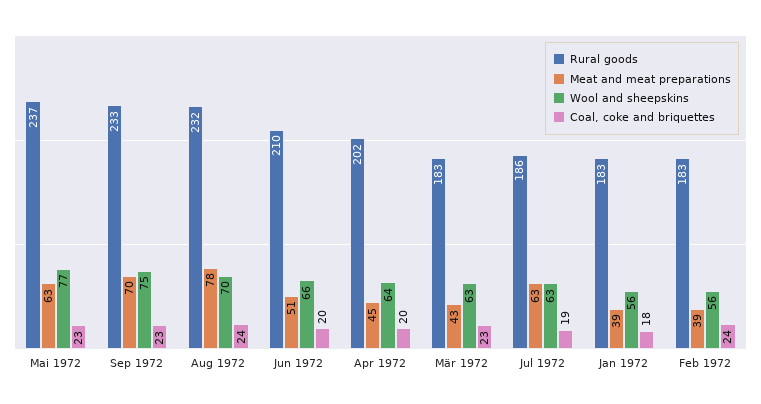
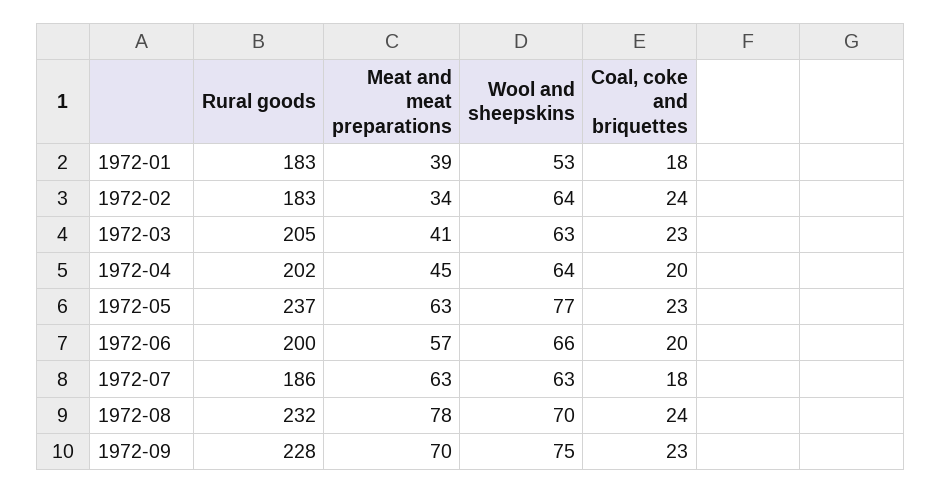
  {
    "Rural goods": {
      "Mai 1972": 237,
-     "Sep 1972": 233,
+     "Sep 1972": 228,
      "Aug 1972": 232,
-     "Jun 1972": 210,
+     "Jun 1972": 200,
      "Apr 1972": 202,
-     "Mär 1972": 183,
+     "Mär 1972": 205,
      "Jul 1972": 186,
      "Jan 1972": 183,
      "Feb 1972": 183
    },
    "Meat and meat preparations": {
      "Mai 1972": 63,
      "Sep 1972": 70,
      "Aug 1972": 78,
-     "Jun 1972": 51,
+     "Jun 1972": 57,
      "Apr 1972": 45,
-     "Mär 1972": 43,
+     "Mär 1972": 41,
      "Jul 1972": 63,
      "Jan 1972": 39,
-     "Feb 1972": 39
+     "Feb 1972": 34
    },
    "Wool and sheepskins": {
      "Mai 1972": 77,
      "Sep 1972": 75,
      "Aug 1972": 70,
      "Jun 1972": 66,
      "Apr 1972": 64,
      "Mär 1972": 63,
      "Jul 1972": 63,
-     "Jan 1972": 56,
+     "Jan 1972": 53,
-     "Feb 1972": 56
+     "Feb 1972": 64
    },
    "Coal, coke and briquettes": {
      "Mai 1972": 23,
      "Sep 1972": 23,
      "Aug 1972": 24,
      "Jun 1972": 20,
      "Apr 1972": 20,
      "Mär 1972": 23,
-     "Jul 1972": 19,
+     "Jul 1972": 18,
      "Jan 1972": 18,
      "Feb 1972": 24
    }
  }

